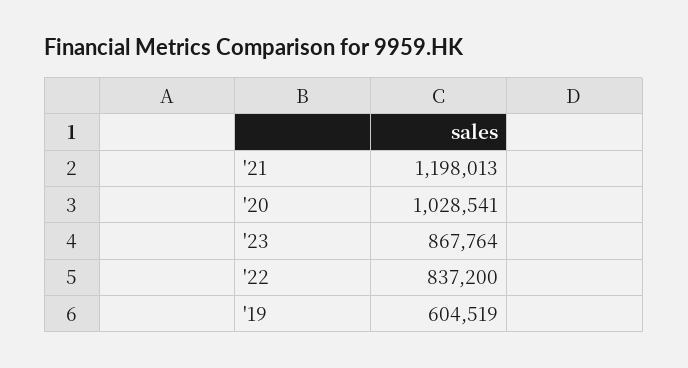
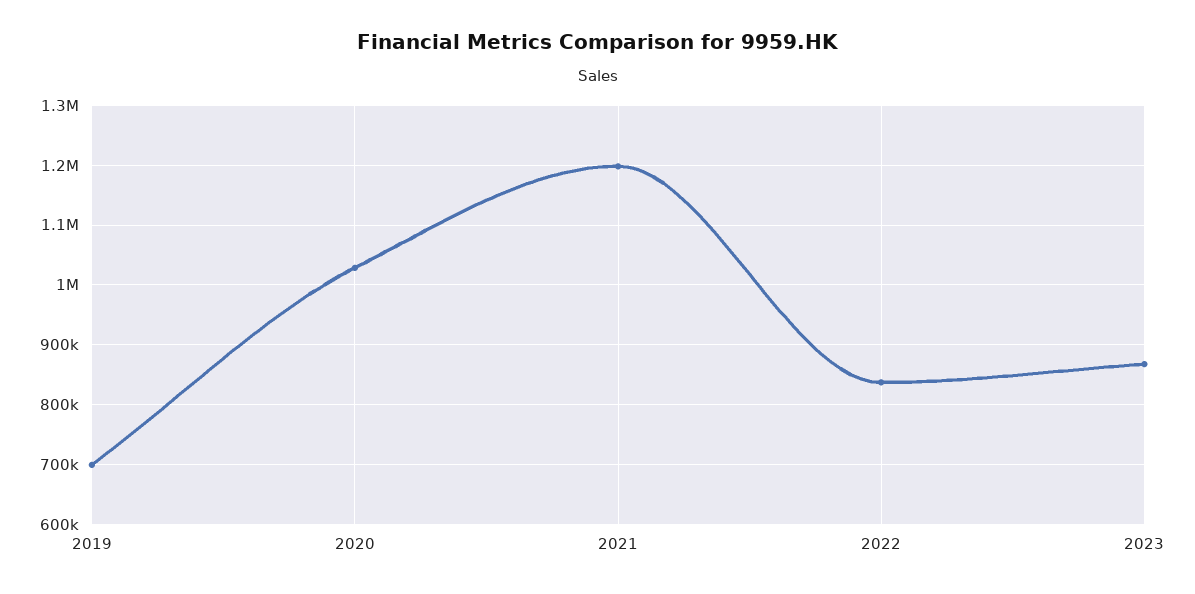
  {
    "'21": 1198013,
    "'20": 1028541,
    "'23": 867764,
    "'22": 837200,
-   "'19": 604519
+   "'19": 700000
  }

